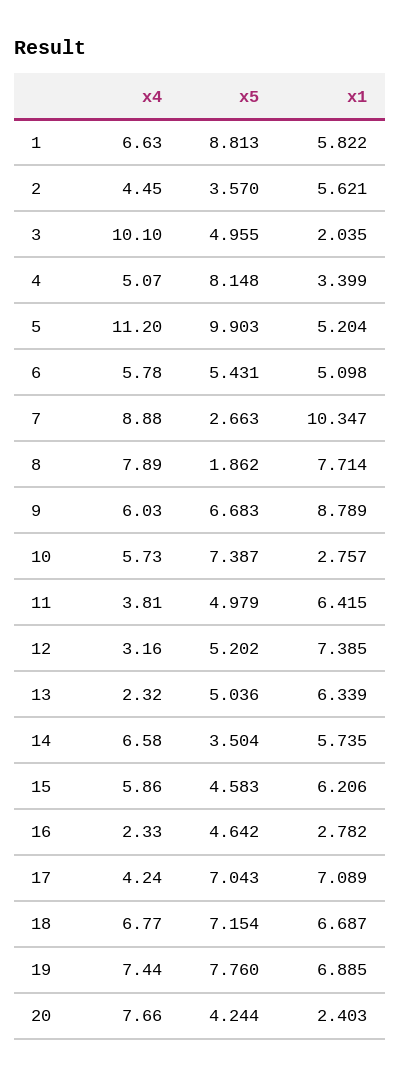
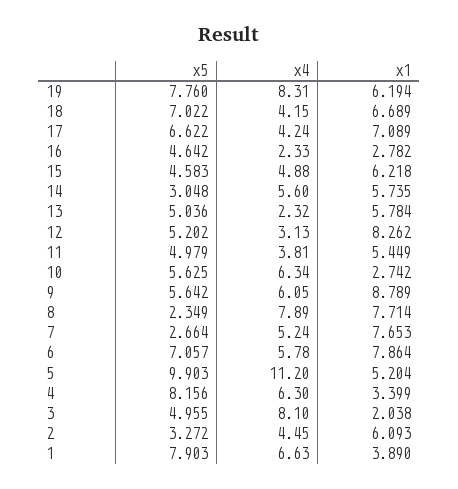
  {
    "x4": {
      "1": 6.63,
      "2": 4.45,
-     "3": 10.1,
+     "3": 8.1,
-     "4": 5.07,
+     "4": 6.3,
      "5": 11.2,
      "6": 5.78,
-     "7": 8.88,
+     "7": 5.24,
      "8": 7.89,
-     "9": 6.03,
+     "9": 6.05,
-     "10": 5.73,
+     "10": 6.34,
      "11": 3.81,
-     "12": 3.16,
+     "12": 3.13,
      "13": 2.32,
-     "14": 6.58,
+     "14": 5.6,
-     "15": 5.86,
+     "15": 4.88,
      "16": 2.33,
      "17": 4.24,
-     "18": 6.77,
+     "18": 4.15,
-     "19": 7.44,
+     "19": 8.31
-     "20": 7.66
    },
    "x5": {
-     "1": 8.813,
+     "1": 7.903,
-     "2": 3.57,
+     "2": 3.272,
      "3": 4.955,
-     "4": 8.148,
+     "4": 8.156,
      "5": 9.903,
-     "6": 5.431,
+     "6": 7.057,
-     "7": 2.663,
+     "7": 2.664,
-     "8": 1.862,
+     "8": 2.349,
-     "9": 6.683,
+     "9": 5.642,
-     "10": 7.387,
+     "10": 5.625,
      "11": 4.979,
      "12": 5.202,
      "13": 5.036,
-     "14": 3.504,
+     "14": 3.048,
      "15": 4.583,
      "16": 4.642,
-     "17": 7.043,
+     "17": 6.622,
-     "18": 7.154,
+     "18": 7.022,
-     "19": 7.76,
+     "19": 7.76
-     "20": 4.244
    },
    "x1": {
-     "1": 5.822,
+     "1": 3.89,
-     "2": 5.621,
+     "2": 6.093,
-     "3": 2.035,
+     "3": 2.038,
      "4": 3.399,
      "5": 5.204,
-     "6": 5.098,
+     "6": 7.864,
-     "7": 10.347,
+     "7": 7.653,
      "8": 7.714,
      "9": 8.789,
-     "10": 2.757,
+     "10": 2.742,
-     "11": 6.415,
+     "11": 5.449,
-     "12": 7.385,
+     "12": 8.262,
-     "13": 6.339,
+     "13": 5.784,
      "14": 5.735,
-     "15": 6.206,
+     "15": 6.218,
      "16": 2.782,
      "17": 7.089,
-     "18": 6.687,
+     "18": 6.689,
-     "19": 6.885,
+     "19": 6.194
-     "20": 2.403
    }
  }

